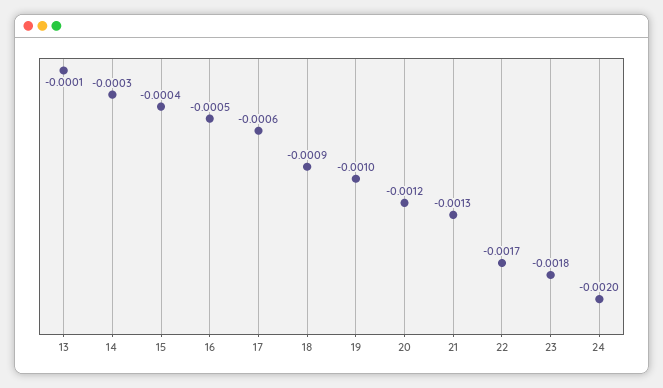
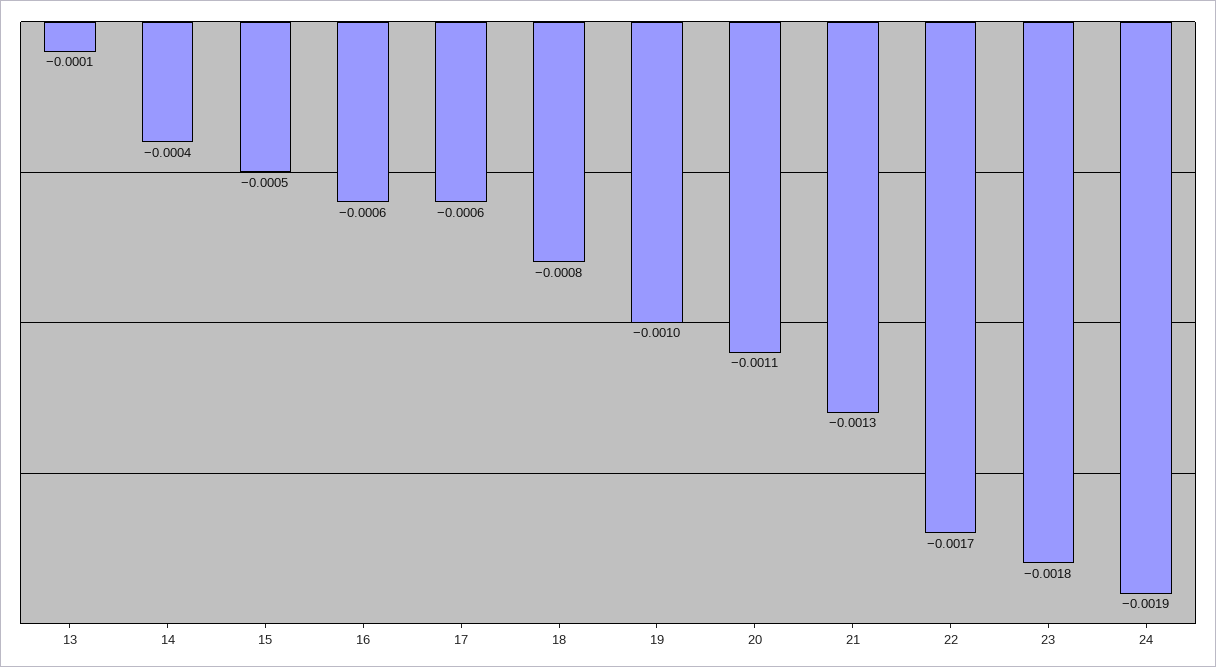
  {
    "13": -0.0001,
-   "14": -0.0003,
+   "14": -0.0004,
-   "15": -0.0004,
+   "15": -0.0005,
-   "16": -0.0005,
+   "16": -0.0006,
    "17": -0.0006,
-   "18": -0.0009,
+   "18": -0.0008,
    "19": -0.001,
-   "20": -0.0012,
+   "20": -0.0011,
    "21": -0.0013,
    "22": -0.0017,
    "23": -0.0018,
-   "24": -0.002
+   "24": -0.0019
  }

